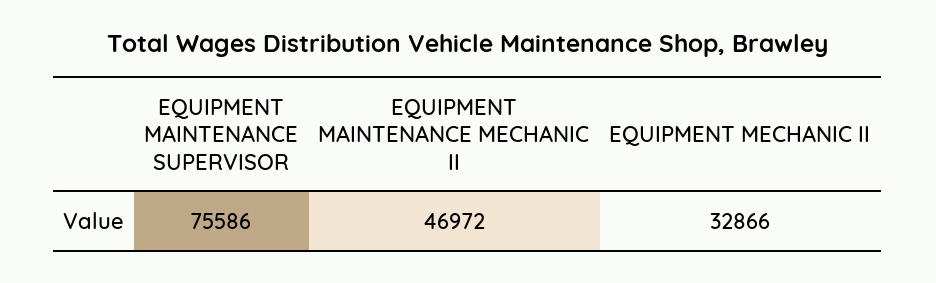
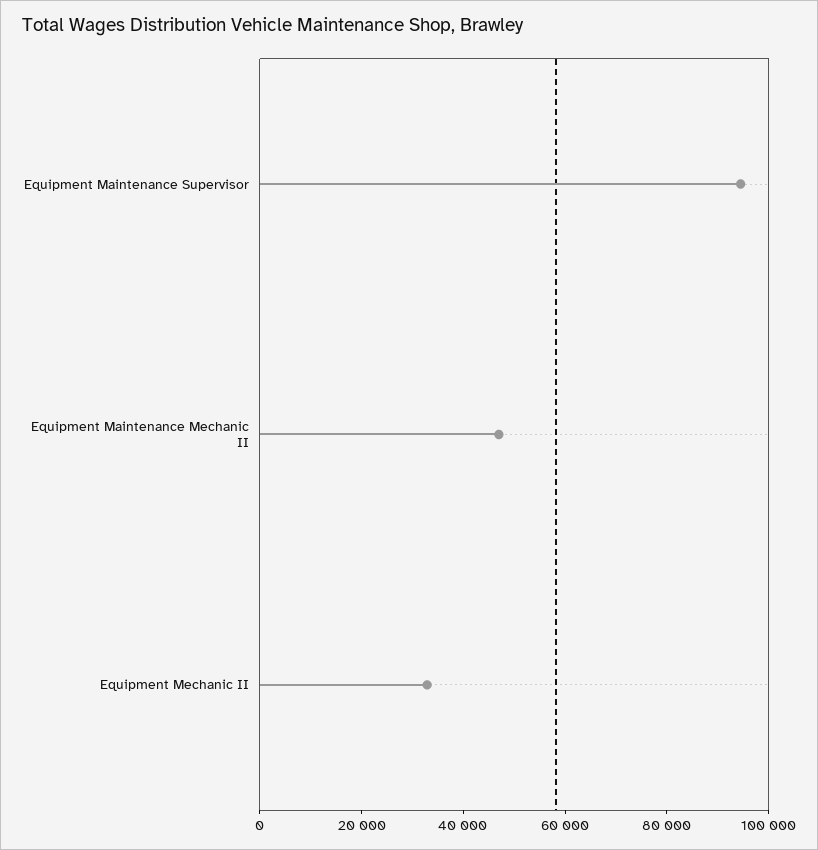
  {
-   "EQUIPMENT MAINTENANCE SUPERVISOR": 75586,
+   "EQUIPMENT MAINTENANCE SUPERVISOR": 95000,
    "EQUIPMENT MAINTENANCE MECHANIC II": 46972,
    "EQUIPMENT MECHANIC II": 32866
  }

